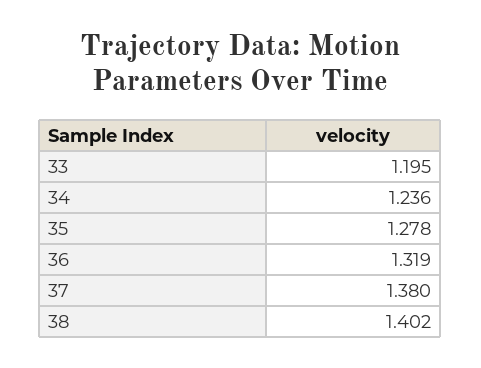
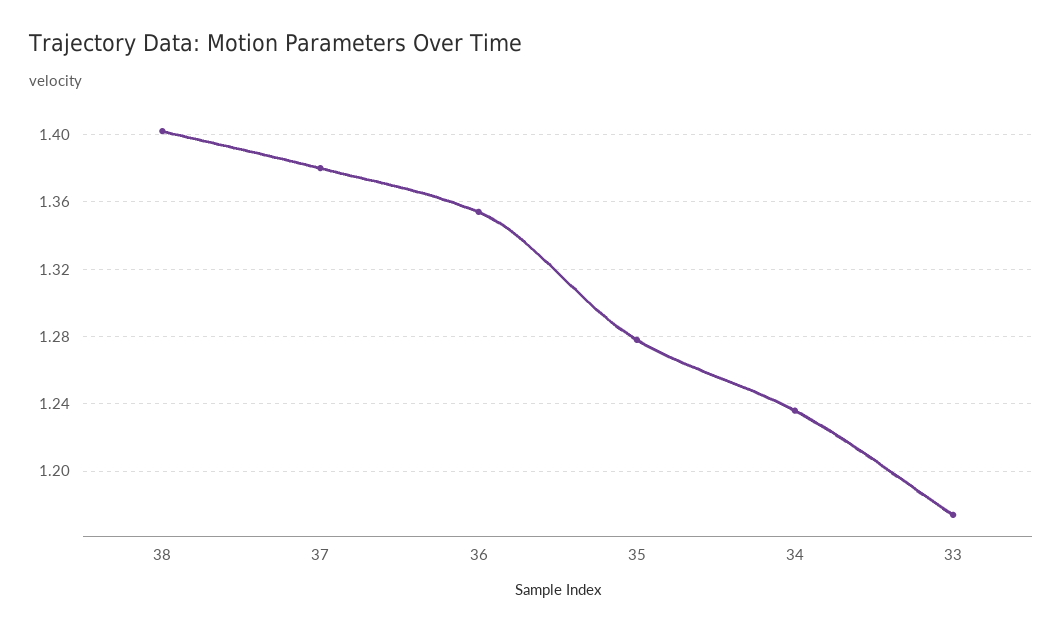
  {
-   "33": 1.195,
+   "33": 1.175,
    "34": 1.236,
    "35": 1.278,
-   "36": 1.319,
+   "36": 1.355,
    "37": 1.38,
    "38": 1.402
  }

